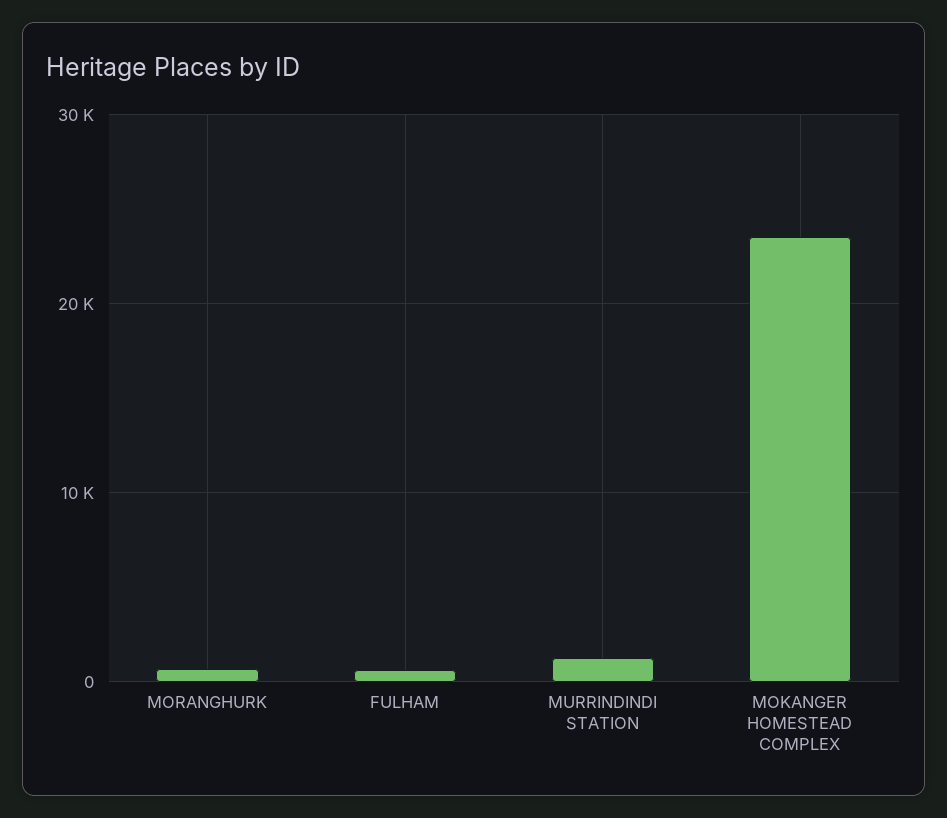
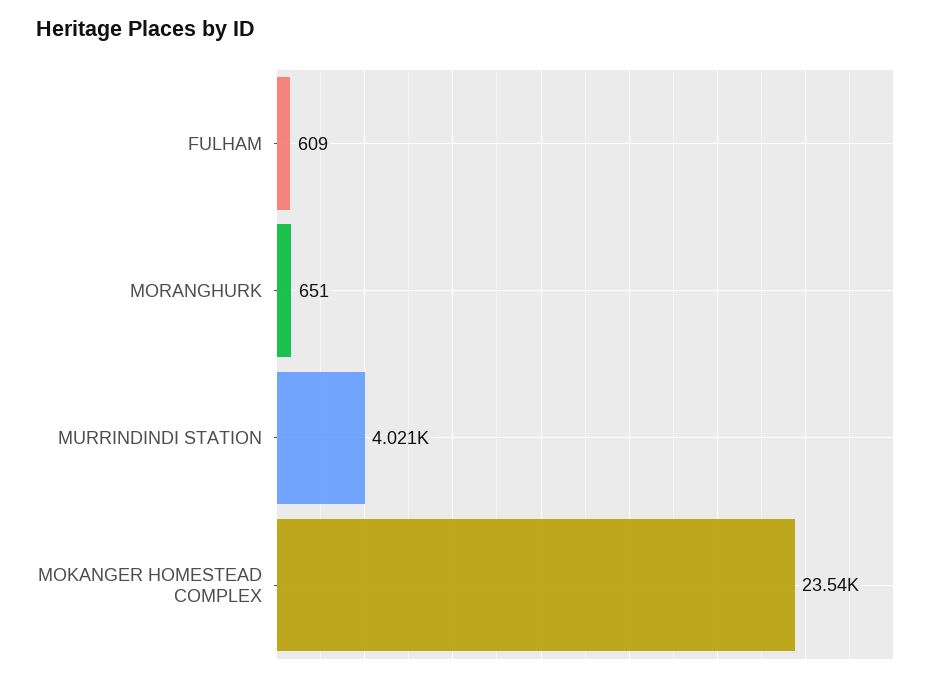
  {
    "MORANGHURK": 651,
    "FULHAM": 609,
-   "MURRINDINDI STATION": 1000,
+   "MURRINDINDI STATION": 4021,
    "MOKANGER HOMESTEAD COMPLEX": 23540
  }

